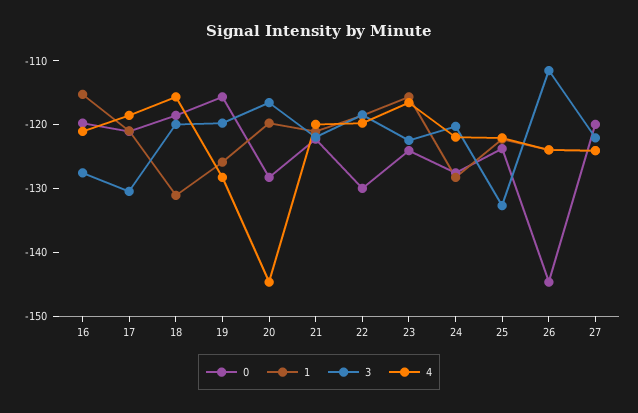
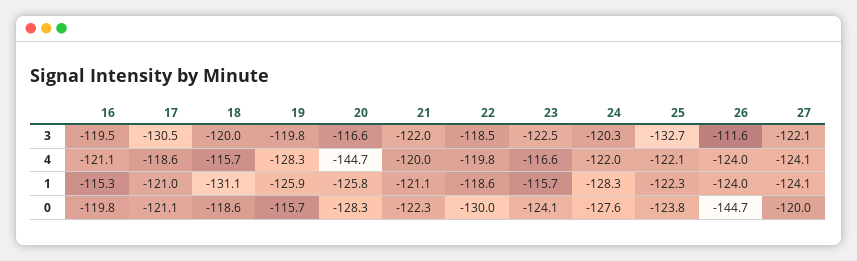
  {
    "0": {
      "16": -119.8,
      "17": -121.1,
      "18": -118.6,
      "19": -115.7,
      "20": -128.3,
      "21": -122.3,
      "22": -130,
      "23": -124.1,
      "24": -127.6,
      "25": -123.8,
      "26": -144.7,
      "27": -120
    },
    "1": {
      "16": -115.3,
      "17": -121,
      "18": -131.1,
      "19": -125.9,
-     "20": -120,
+     "20": -125.8,
      "21": -121.1,
      "22": -118.6,
      "23": -115.7,
      "24": -128.3,
      "25": -122.3,
      "26": -124,
      "27": -124.1
    },
    "3": {
-     "16": -128,
+     "16": -119.5,
      "17": -130.5,
      "18": -120,
      "19": -119.8,
      "20": -116.6,
      "21": -122,
      "22": -118.5,
      "23": -122.5,
      "24": -120.3,
      "25": -132.7,
      "26": -111.6,
      "27": -122.1
    },
    "4": {
      "16": -121.1,
      "17": -118.6,
      "18": -115.7,
      "19": -128.3,
      "20": -144.7,
      "21": -120,
      "22": -119.8,
      "23": -116.6,
      "24": -122,
      "25": -122.1,
      "26": -124,
      "27": -124.1
    }
  }

